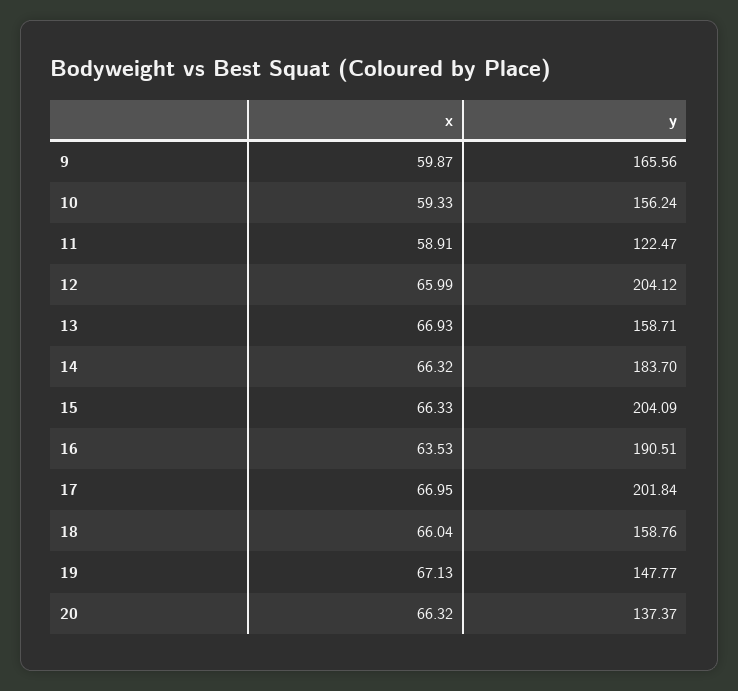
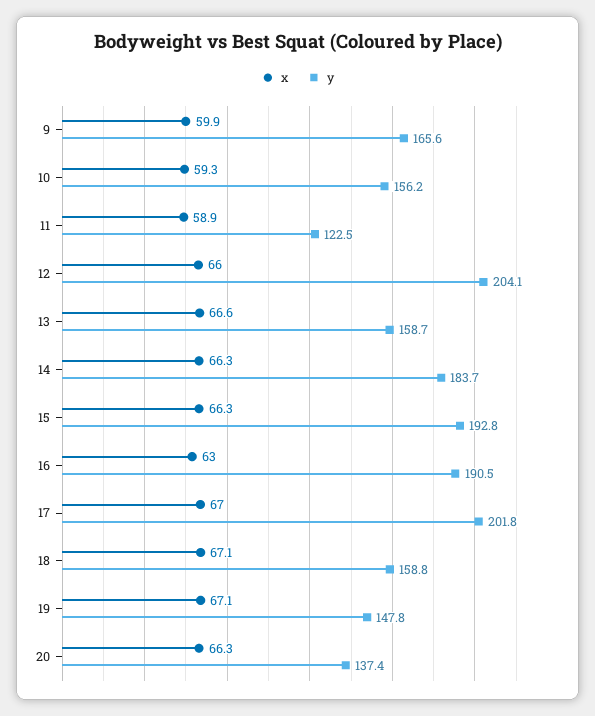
  {
    "x": {
      "9": 59.87,
      "10": 59.33,
      "11": 58.91,
      "12": 65.99,
-     "13": 66.93,
+     "13": 66.6,
      "14": 66.32,
      "15": 66.33,
-     "16": 63.53,
+     "16": 63,
      "17": 66.95,
-     "18": 66.04,
+     "18": 67.1,
      "19": 67.13,
      "20": 66.32
    },
    "y": {
      "9": 165.56,
      "10": 156.24,
      "11": 122.47,
      "12": 204.12,
      "13": 158.71,
      "14": 183.7,
-     "15": 204.09,
+     "15": 192.8,
      "16": 190.51,
      "17": 201.84,
      "18": 158.76,
      "19": 147.77,
      "20": 137.37
    }
  }

